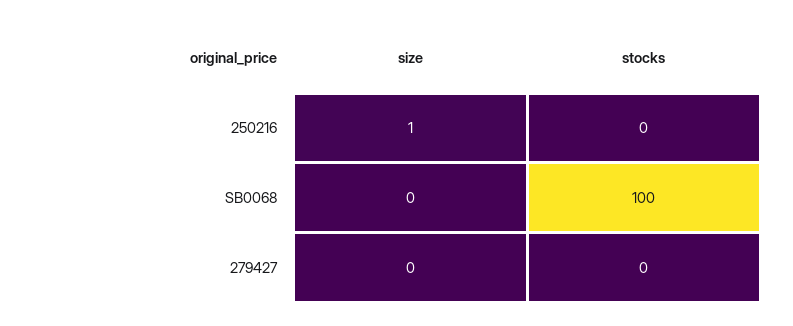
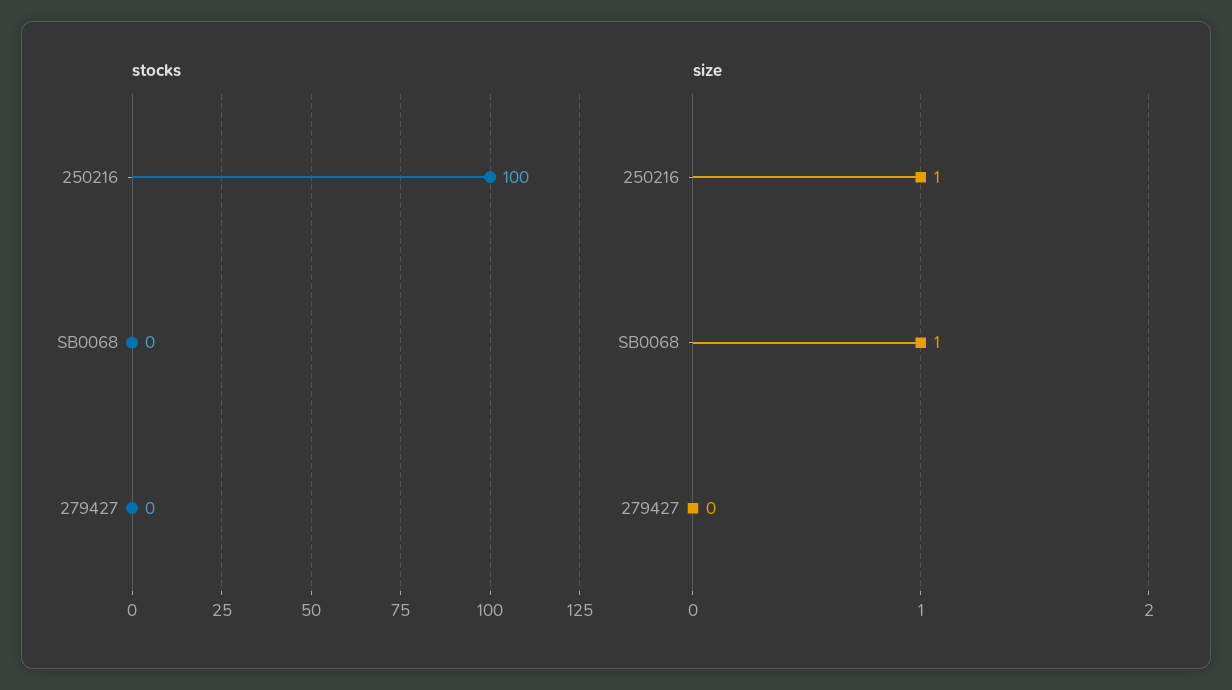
  {
    "size": {
      "250216": 1,
-     "SB0068": 0,
+     "SB0068": 1,
      "279427": 0
    },
    "stocks": {
-     "250216": 0,
+     "250216": 100,
-     "SB0068": 100,
+     "SB0068": 0,
      "279427": 0
    }
  }

